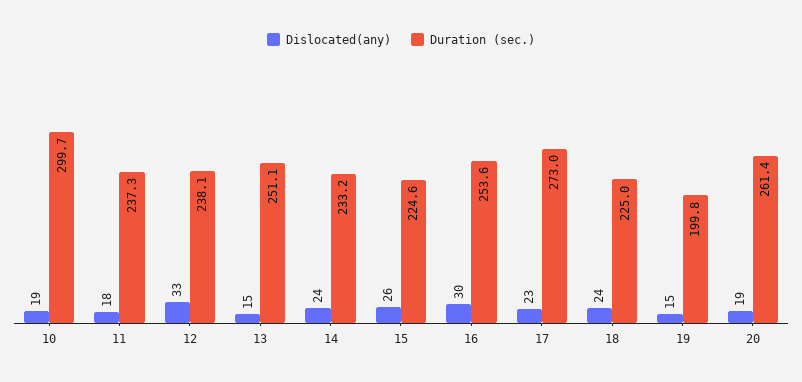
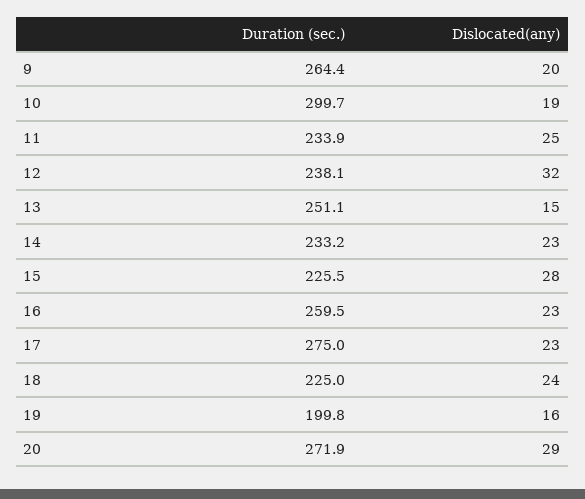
  {
    "Dislocated(any)": {
      "10": 19,
-     "11": 18,
+     "11": 25,
-     "12": 33,
+     "12": 32,
      "13": 15,
-     "14": 24,
+     "14": 23,
-     "15": 26,
+     "15": 28,
-     "16": 30,
+     "16": 23,
      "17": 23,
      "18": 24,
-     "19": 15,
+     "19": 16,
-     "20": 19
+     "20": 29,
+     "9": 20
    },
    "Duration (sec.)": {
      "10": 299.7,
-     "11": 237.3,
+     "11": 233.9,
      "12": 238.1,
      "13": 251.1,
      "14": 233.2,
-     "15": 224.6,
+     "15": 225.5,
-     "16": 253.6,
+     "16": 259.5,
-     "17": 273,
+     "17": 275,
      "18": 225,
      "19": 199.8,
-     "20": 261.4
+     "20": 271.9,
+     "9": 264.4
    }
  }

